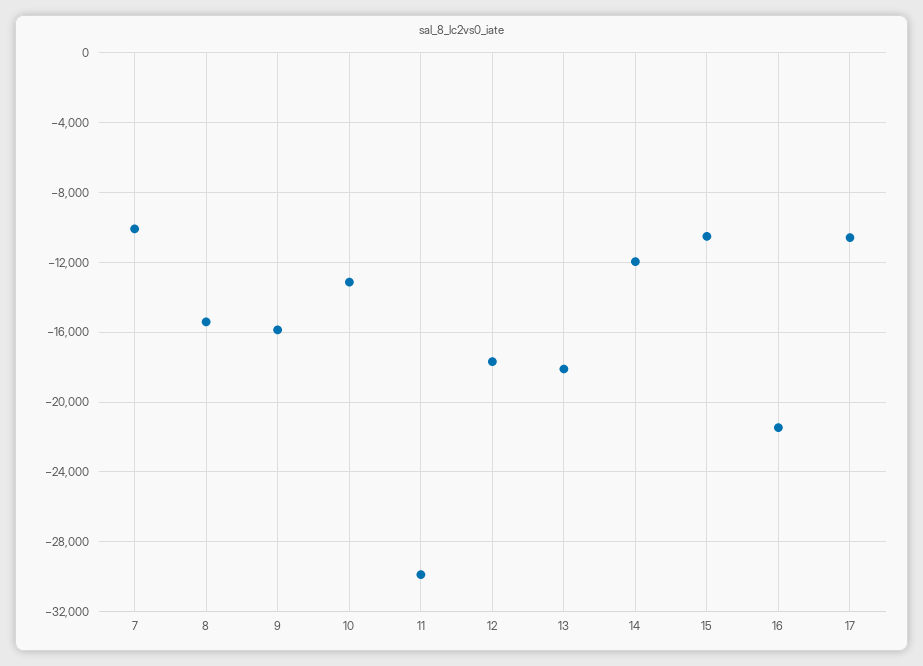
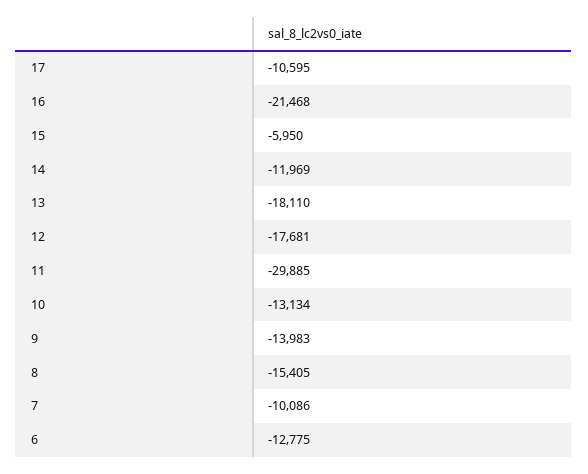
  {
    "7": -10086,
    "8": -15405,
-   "9": -16000,
+   "9": -13983,
    "10": -13134,
    "11": -29885,
    "12": -17681,
    "13": -18110,
    "14": -11969,
-   "15": -10500,
+   "15": -5950,
    "16": -21468,
-   "17": -10595
+   "17": -10595,
+   "6": -12775
  }

